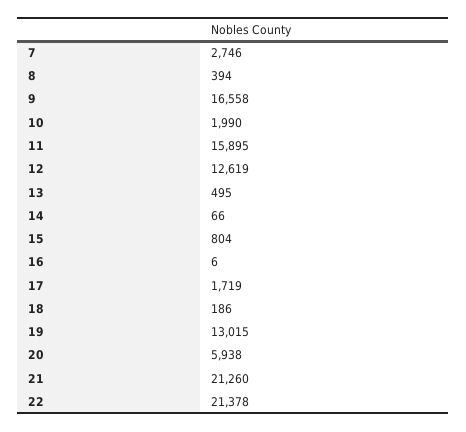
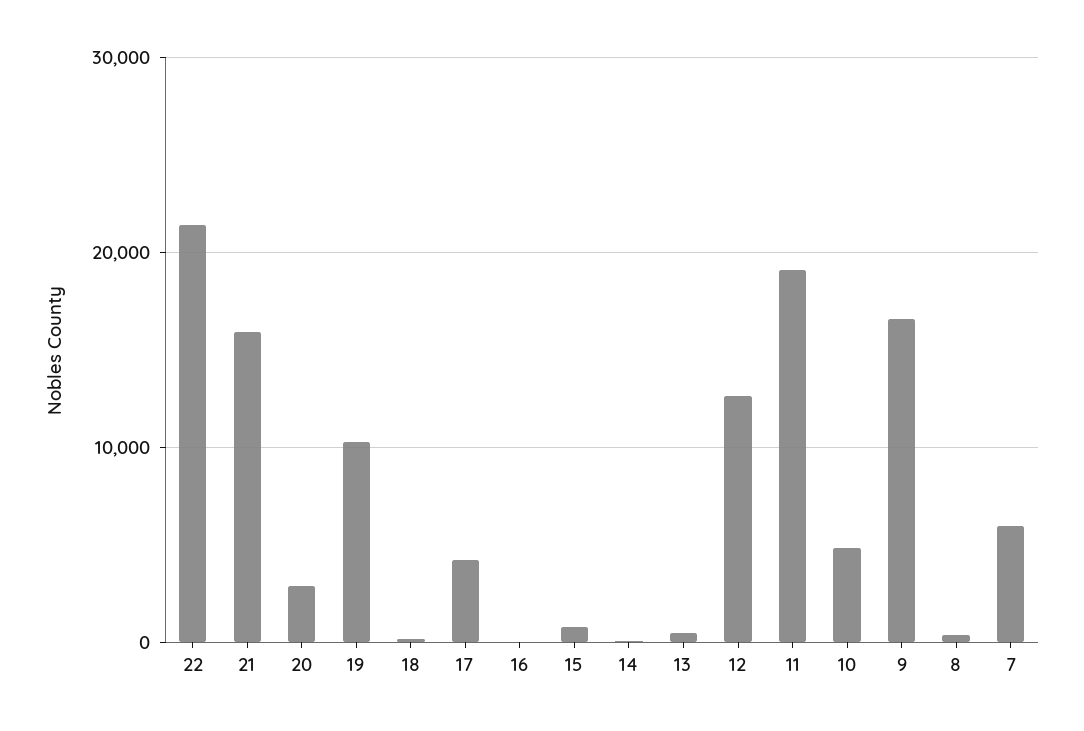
  {
-   "7": 2746,
+   "7": 6000,
    "8": 394,
    "9": 16558,
-   "10": 1990,
+   "10": 5000,
-   "11": 15895,
+   "11": 19000,
    "12": 12619,
    "13": 495,
    "14": 66,
    "15": 804,
    "16": 6,
-   "17": 1719,
+   "17": 4000,
    "18": 186,
-   "19": 13015,
+   "19": 10000,
-   "20": 5938,
+   "20": 3000,
-   "21": 21260,
+   "21": 16000,
    "22": 21378
  }

